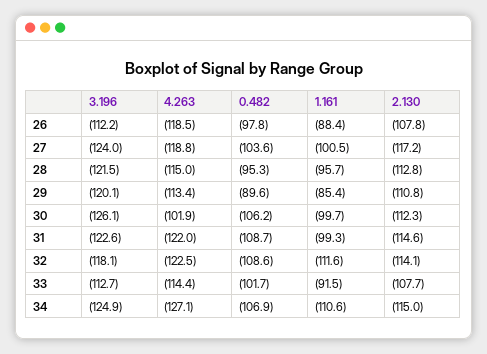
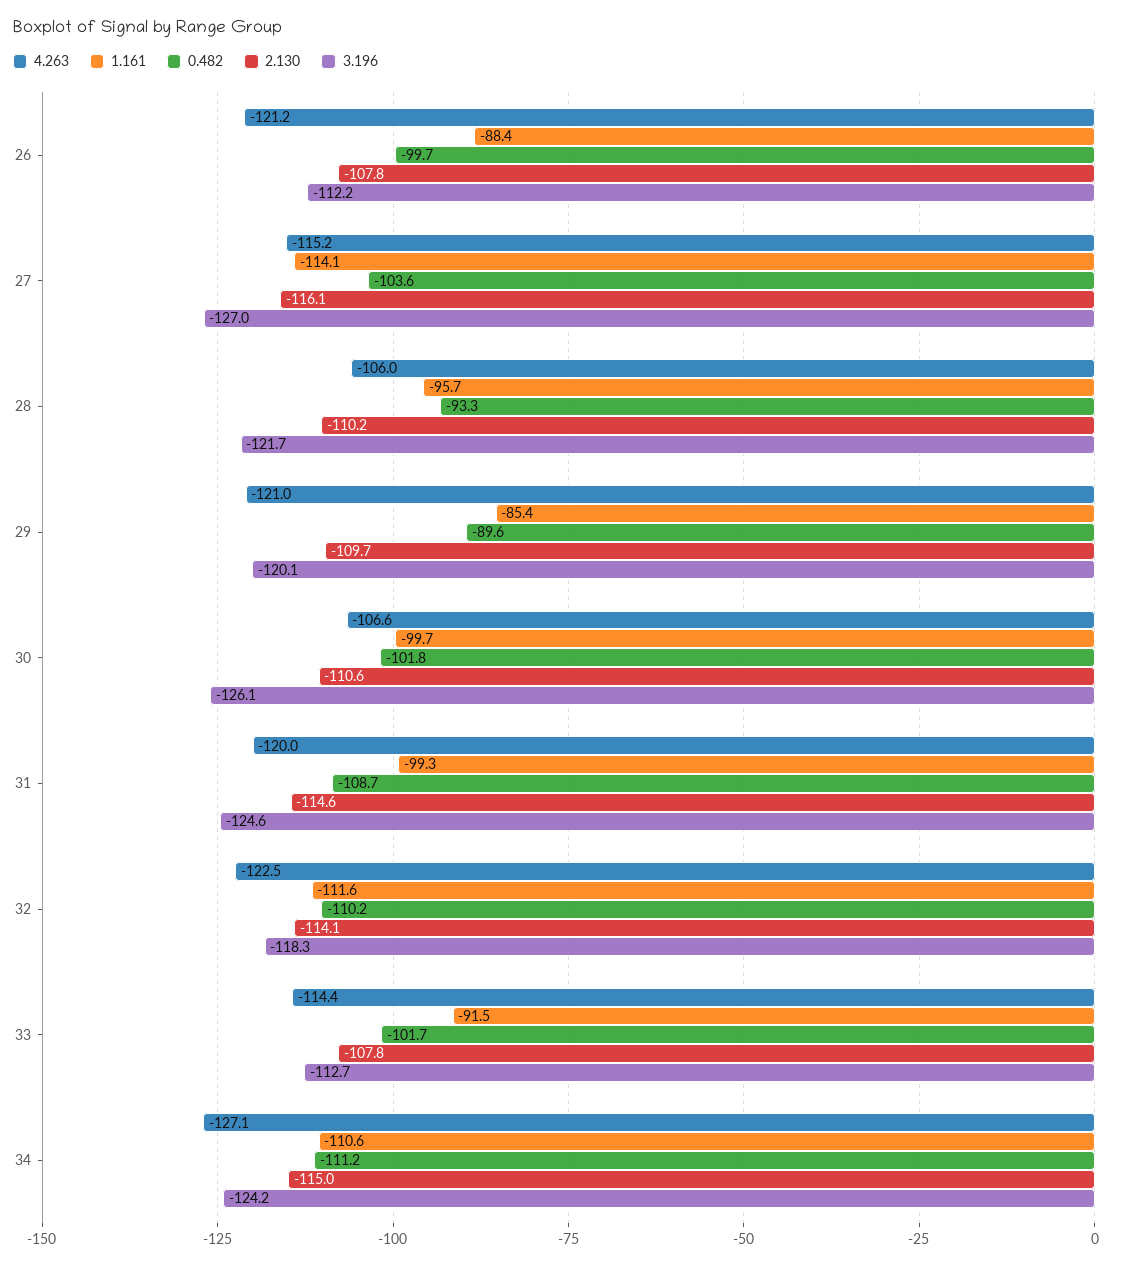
  {
    "3.196": {
      "26": -112.2,
-     "27": -124,
+     "27": -127,
-     "28": -121.5,
+     "28": -121.7,
      "29": -120.1,
      "30": -126.1,
-     "31": -122.6,
+     "31": -124.6,
-     "32": -118.1,
+     "32": -118.3,
      "33": -112.7,
-     "34": -124.9
+     "34": -124.2
    },
    "4.263": {
-     "26": -118.5,
+     "26": -121.2,
-     "27": -118.8,
+     "27": -115.2,
-     "28": -115,
+     "28": -106,
-     "29": -113.4,
+     "29": -121,
-     "30": -101.9,
+     "30": -106.6,
-     "31": -122,
+     "31": -120,
      "32": -122.5,
      "33": -114.4,
      "34": -127.1
    },
    "0.482": {
-     "26": -97.8,
+     "26": -99.7,
      "27": -103.6,
-     "28": -95.3,
+     "28": -93.3,
      "29": -89.6,
-     "30": -106.2,
+     "30": -101.8,
      "31": -108.7,
-     "32": -108.6,
+     "32": -110.2,
      "33": -101.7,
-     "34": -106.9
+     "34": -111.2
    },
    "1.161": {
      "26": -88.4,
-     "27": -100.5,
+     "27": -114.1,
      "28": -95.7,
      "29": -85.4,
      "30": -99.7,
      "31": -99.3,
      "32": -111.6,
      "33": -91.5,
      "34": -110.6
    },
    "2.130": {
      "26": -107.8,
-     "27": -117.2,
+     "27": -116.1,
-     "28": -112.8,
+     "28": -110.2,
-     "29": -110.8,
+     "29": -109.7,
-     "30": -112.3,
+     "30": -110.6,
      "31": -114.6,
      "32": -114.1,
-     "33": -107.7,
+     "33": -107.8,
      "34": -115
    }
  }

